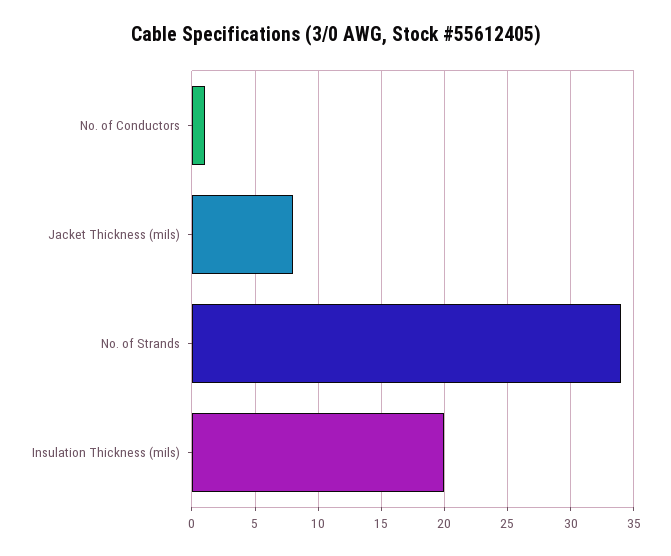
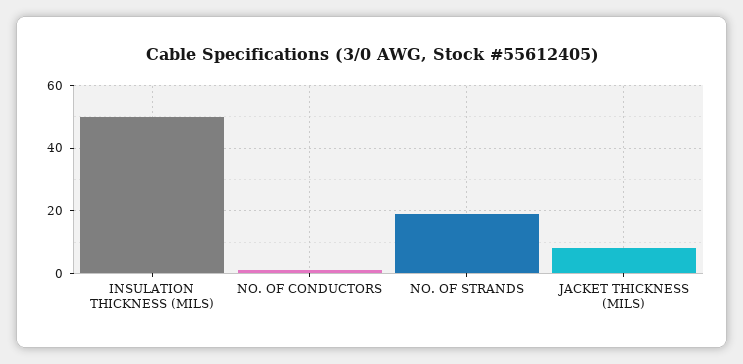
  {
    "No. of Conductors": 1,
    "Jacket Thickness (mils)": 8,
-   "No. of Strands": 34,
+   "No. of Strands": 20,
-   "Insulation Thickness (mils)": 20
+   "Insulation Thickness (mils)": 50
  }

